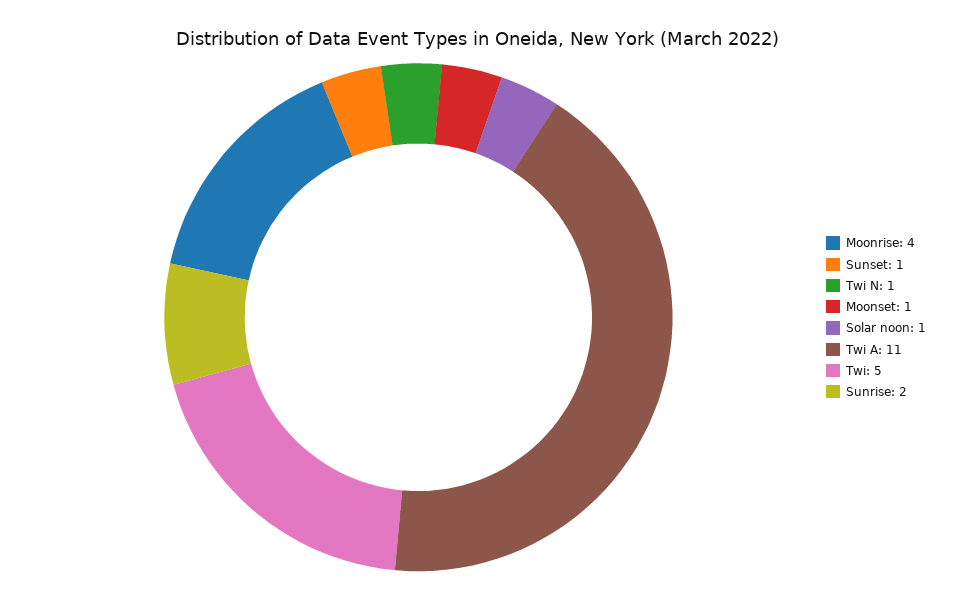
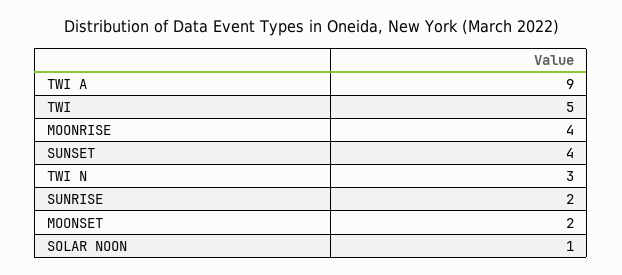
  {
    "Moonrise": 4,
-   "Sunset": 1,
+   "Sunset": 4,
-   "Twi N": 1,
+   "Twi N": 3,
-   "Moonset": 1,
+   "Moonset": 2,
    "Solar noon": 1,
-   "Twi A": 11,
+   "Twi A": 9,
    "Twi": 5,
    "Sunrise": 2
  }

